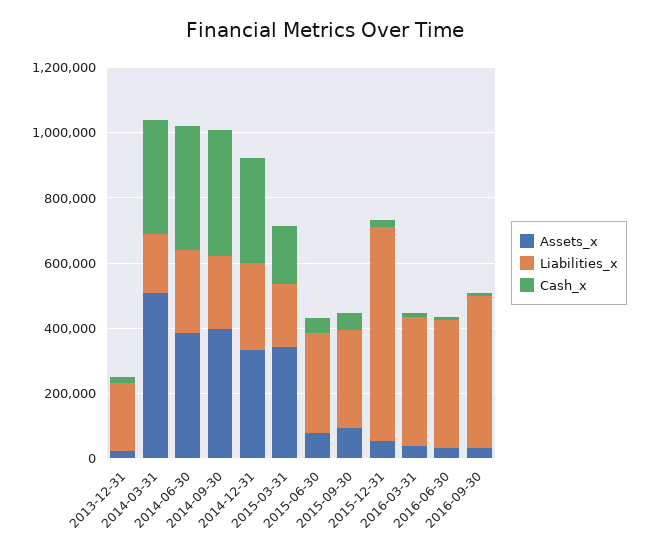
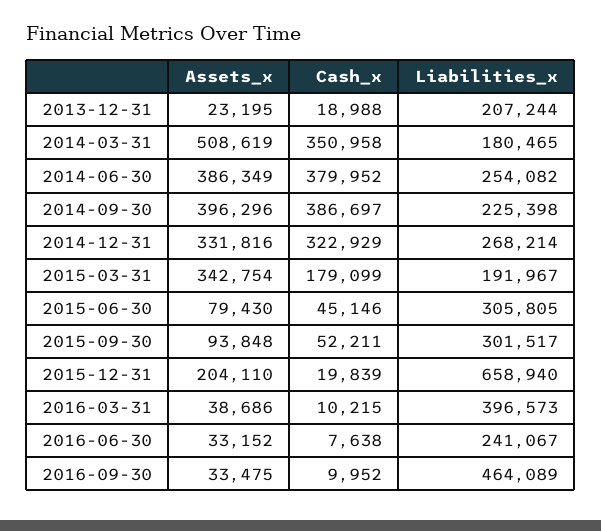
  {
    "Assets_x": {
      "2013-12-31": 23195,
      "2014-03-31": 508619,
      "2014-06-30": 386349,
      "2014-09-30": 396296,
      "2014-12-31": 331816,
      "2015-03-31": 342754,
      "2015-06-30": 79430,
      "2015-09-30": 93848,
-     "2015-12-31": 50000,
+     "2015-12-31": 204110,
      "2016-03-31": 38686,
      "2016-06-30": 33152,
      "2016-09-30": 33475
    },
    "Liabilities_x": {
      "2013-12-31": 207244,
      "2014-03-31": 180465,
      "2014-06-30": 254082,
      "2014-09-30": 225398,
      "2014-12-31": 268214,
      "2015-03-31": 191967,
      "2015-06-30": 305805,
      "2015-09-30": 301517,
      "2015-12-31": 658940,
      "2016-03-31": 396573,
-     "2016-06-30": 400000,
+     "2016-06-30": 241067,
      "2016-09-30": 464089
    },
    "Cash_x": {
      "2013-12-31": 18988,
      "2014-03-31": 350958,
      "2014-06-30": 379952,
      "2014-09-30": 386697,
      "2014-12-31": 322929,
      "2015-03-31": 179099,
      "2015-06-30": 45146,
      "2015-09-30": 52211,
      "2015-12-31": 19839,
      "2016-03-31": 10215,
      "2016-06-30": 7638,
      "2016-09-30": 9952
    }
  }

